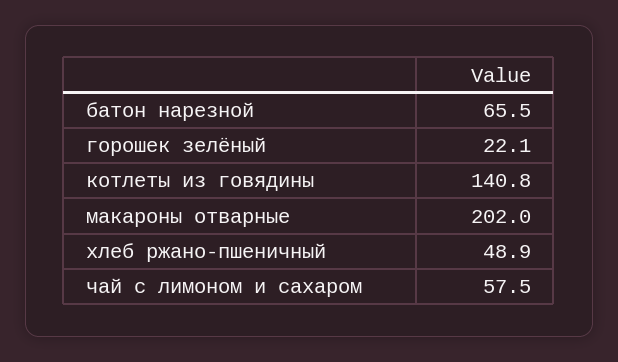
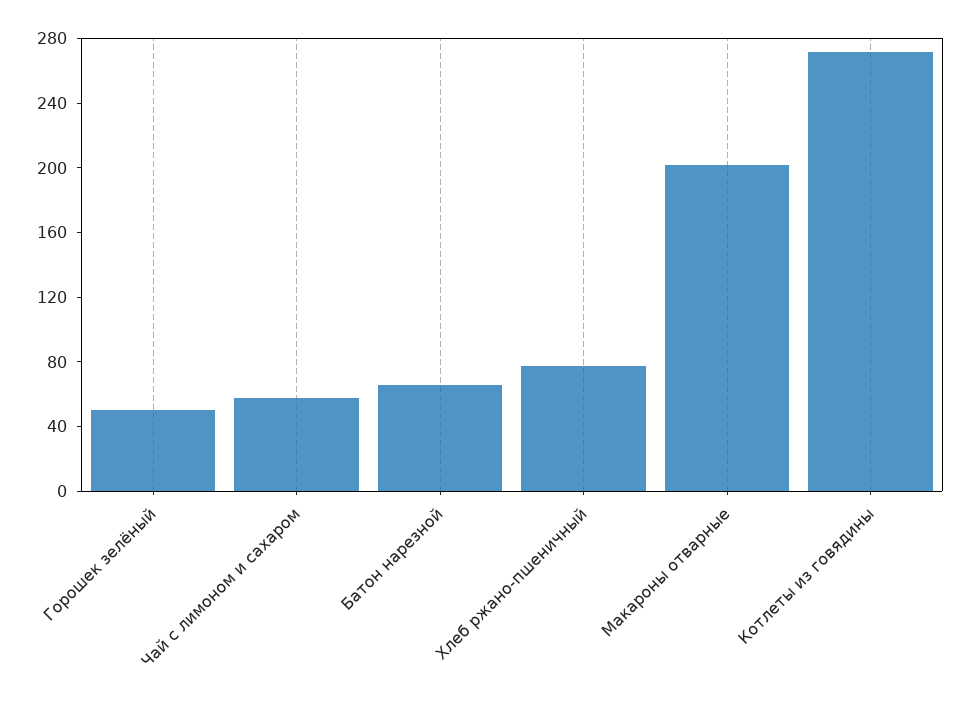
  {
    "батон нарезной": 65.5,
-   "горошек зелёный": 22.1,
+   "горошек зелёный": 50,
-   "котлеты из говядины": 140.8,
+   "котлеты из говядины": 270,
    "макароны отварные": 202,
-   "хлеб ржано-пшеничный": 48.9,
+   "хлеб ржано-пшеничный": 80,
    "чай с лимоном и сахаром": 57.5
  }

